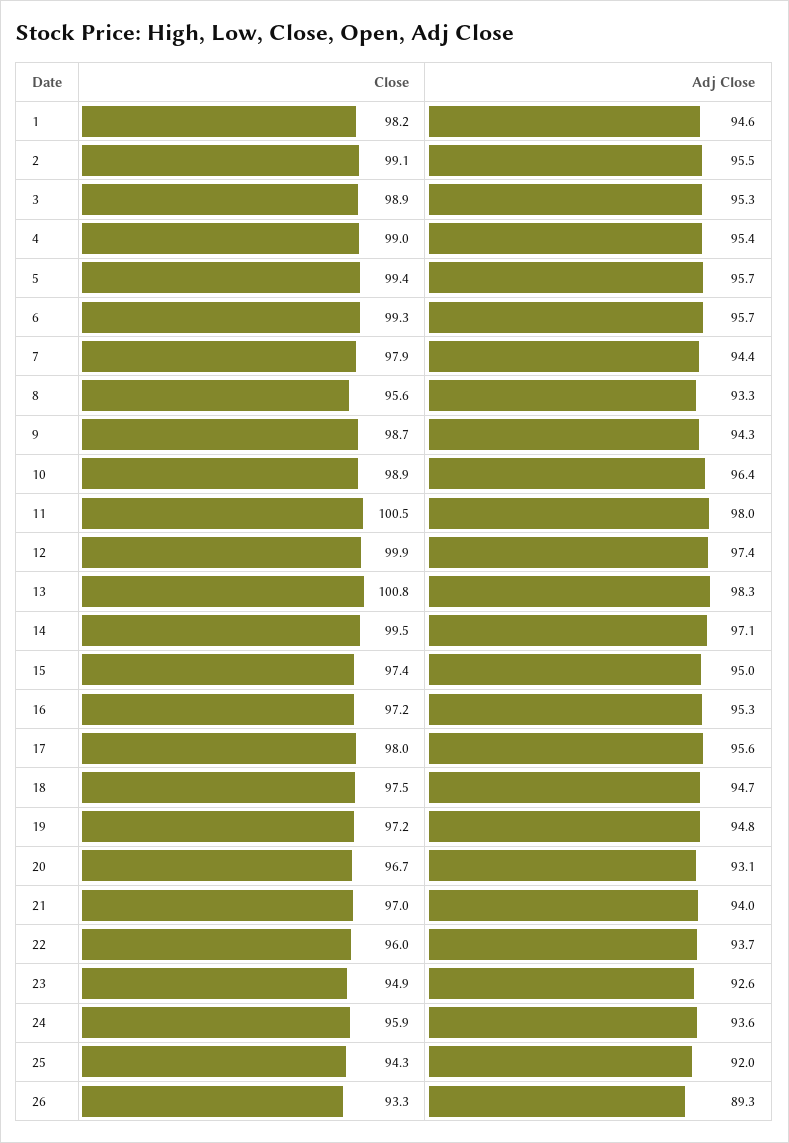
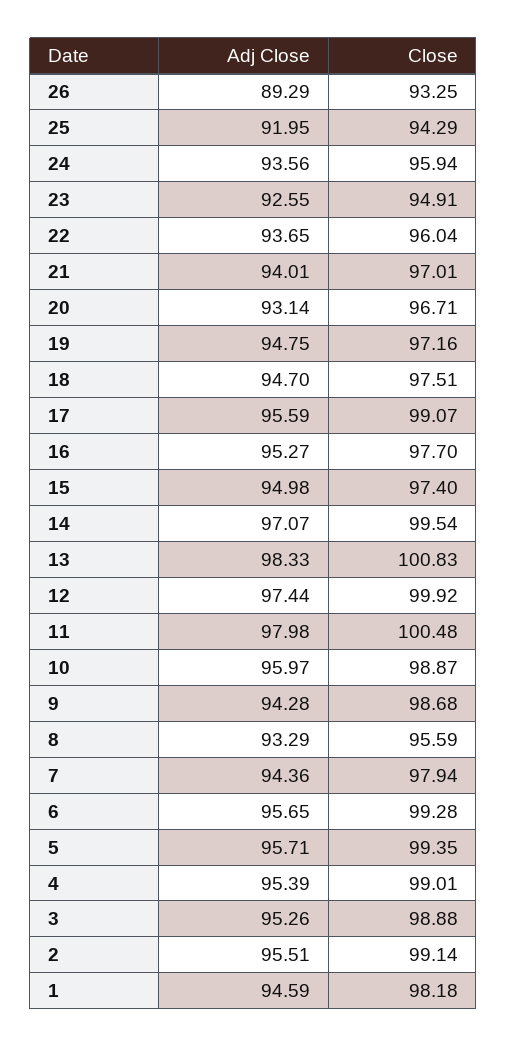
  {
    "Close": {
      "1": 98.18,
      "2": 99.14,
      "3": 98.88,
      "4": 99.01,
      "5": 99.35,
      "6": 99.28,
      "7": 97.94,
      "8": 95.59,
      "9": 98.68,
      "10": 98.87,
      "11": 100.48,
      "12": 99.92,
      "13": 100.83,
      "14": 99.54,
      "15": 97.4,
-     "16": 97.2,
+     "16": 97.7,
-     "17": 98,
+     "17": 99.07,
      "18": 97.51,
      "19": 97.16,
      "20": 96.71,
      "21": 97.01,
      "22": 96.04,
      "23": 94.91,
      "24": 95.94,
      "25": 94.29,
      "26": 93.25
    },
    "Adj Close": {
      "1": 94.59,
      "2": 95.51,
      "3": 95.26,
      "4": 95.39,
      "5": 95.71,
      "6": 95.65,
      "7": 94.36,
      "8": 93.29,
      "9": 94.28,
-     "10": 96.4,
+     "10": 95.97,
      "11": 97.98,
      "12": 97.44,
      "13": 98.33,
      "14": 97.07,
      "15": 94.98,
      "16": 95.27,
      "17": 95.59,
      "18": 94.7,
      "19": 94.75,
      "20": 93.14,
      "21": 94.01,
      "22": 93.65,
      "23": 92.55,
      "24": 93.56,
      "25": 91.95,
      "26": 89.29
    }
  }

